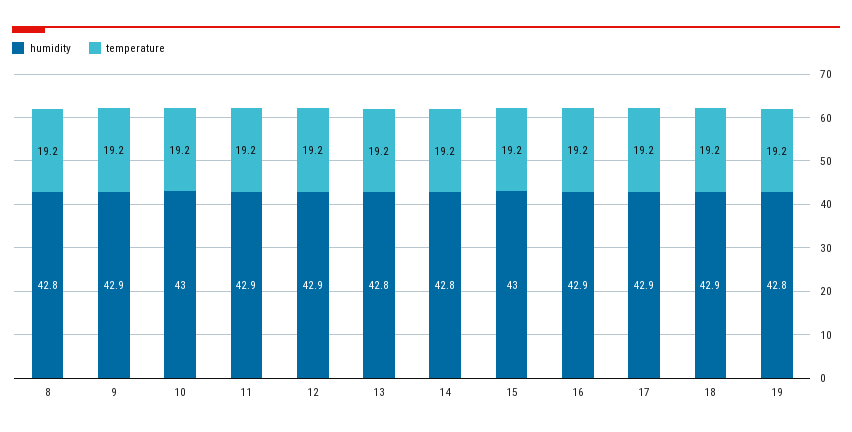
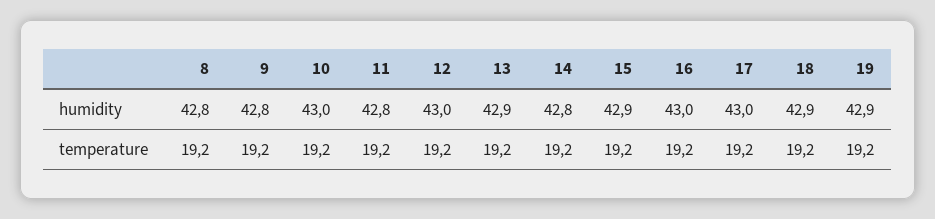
  {
    "humidity": {
      "8": 42.8,
-     "9": 42.9,
+     "9": 42.8,
      "10": 43,
-     "11": 42.9,
+     "11": 42.8,
-     "12": 42.9,
+     "12": 43,
-     "13": 42.8,
+     "13": 42.9,
      "14": 42.8,
-     "15": 43,
+     "15": 42.9,
-     "16": 42.9,
+     "16": 43,
-     "17": 42.9,
+     "17": 43,
      "18": 42.9,
-     "19": 42.8
+     "19": 42.9
    },
    "temperature": {
      "8": 19.2,
      "9": 19.2,
      "10": 19.2,
      "11": 19.2,
      "12": 19.2,
      "13": 19.2,
      "14": 19.2,
      "15": 19.2,
      "16": 19.2,
      "17": 19.2,
      "18": 19.2,
      "19": 19.2
    }
  }

